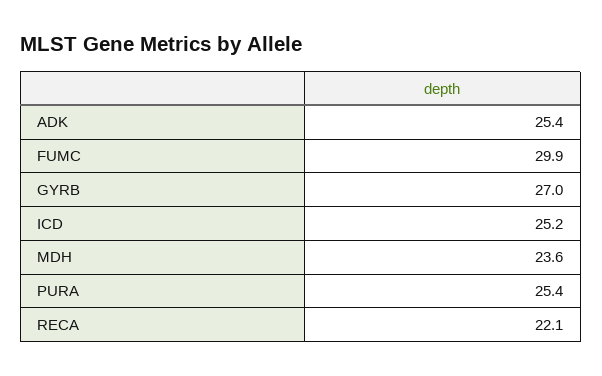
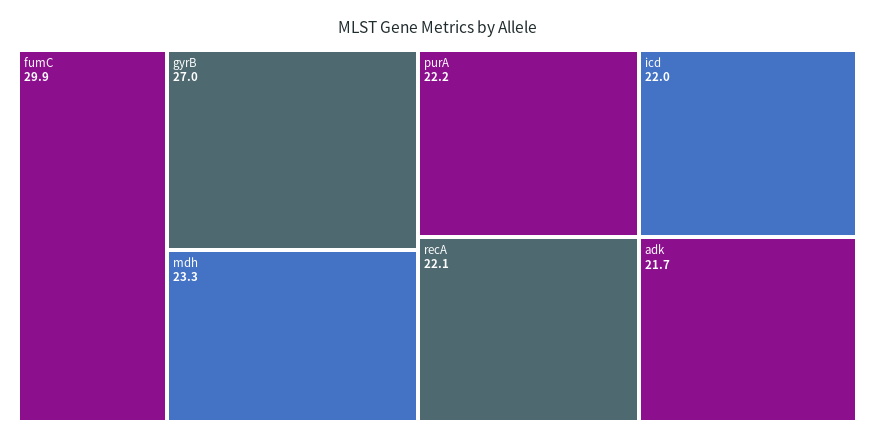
  {
-   "ADK": 25.4,
+   "ADK": 21.7,
    "FUMC": 29.9,
    "GYRB": 27,
-   "ICD": 25.2,
+   "ICD": 22,
-   "MDH": 23.6,
+   "MDH": 23.3,
-   "PURA": 25.4,
+   "PURA": 22.2,
    "RECA": 22.1
  }

